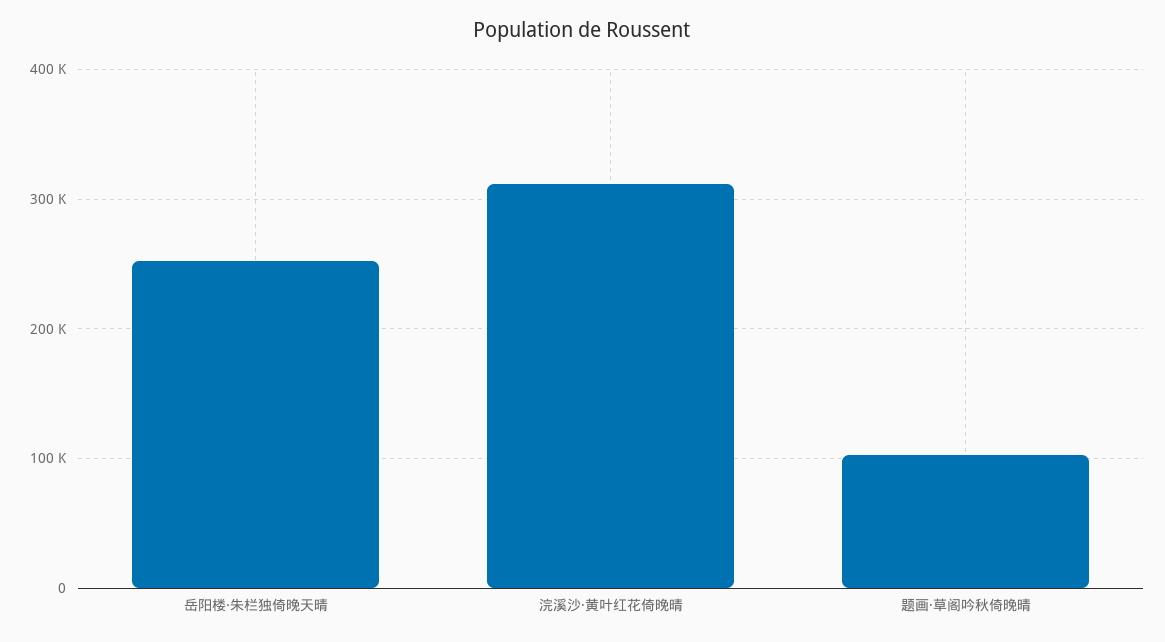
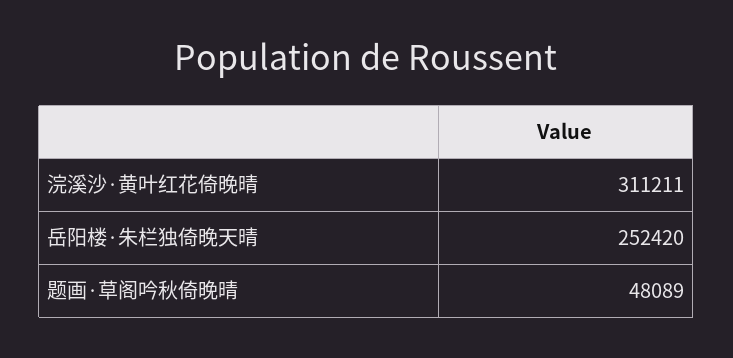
  {
    "岳阳楼·朱栏独倚晚天晴": 252420,
    "浣溪沙·黄叶红花倚晚晴": 311211,
-   "题画·草阁吟秋倚晚晴": 100000
+   "题画·草阁吟秋倚晚晴": 48089
  }

